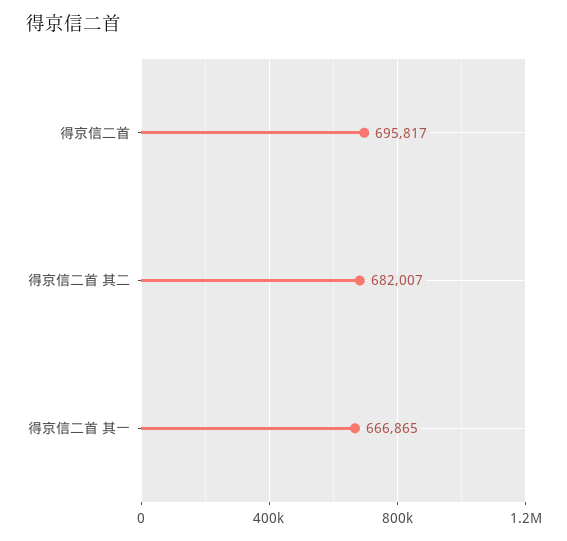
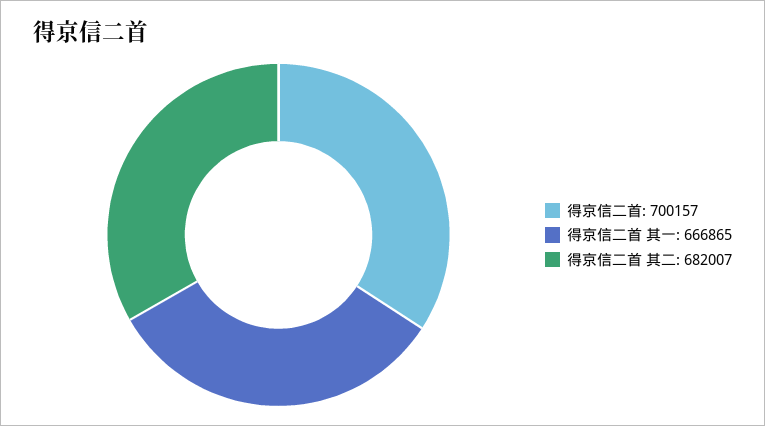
  {
-   "得京信二首": 695817,
+   "得京信二首": 700157,
    "得京信二首 其二": 682007,
    "得京信二首 其一": 666865
  }

